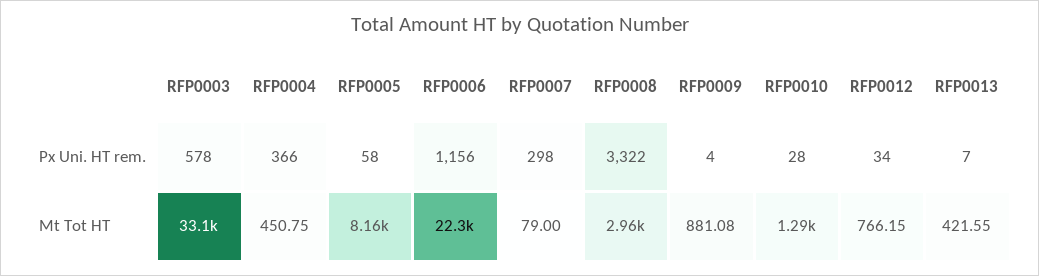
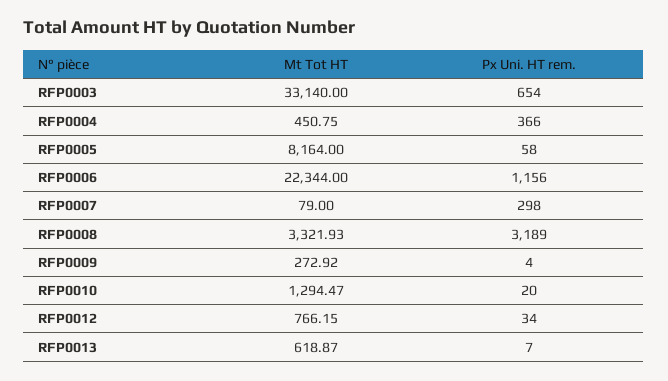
  {
    "RFP0003": {
-     "Px Uni. HT rem.": 578,
+     "Px Uni. HT rem.": 654,
      "Mt Tot HT": 33140
    },
    "RFP0004": {
      "Px Uni. HT rem.": 366,
      "Mt Tot HT": 450.75
    },
    "RFP0005": {
      "Px Uni. HT rem.": 58,
      "Mt Tot HT": 8164
    },
    "RFP0006": {
      "Px Uni. HT rem.": 1156,
      "Mt Tot HT": 22344
    },
    "RFP0007": {
      "Px Uni. HT rem.": 298,
      "Mt Tot HT": 79
    },
    "RFP0008": {
-     "Px Uni. HT rem.": 3322,
+     "Px Uni. HT rem.": 3189,
-     "Mt Tot HT": 2960
+     "Mt Tot HT": 3321.93
    },
    "RFP0009": {
      "Px Uni. HT rem.": 4,
-     "Mt Tot HT": 881.08
+     "Mt Tot HT": 272.92
    },
    "RFP0010": {
-     "Px Uni. HT rem.": 28,
+     "Px Uni. HT rem.": 20,
      "Mt Tot HT": 1294.47
    },
    "RFP0012": {
      "Px Uni. HT rem.": 34,
      "Mt Tot HT": 766.15
    },
    "RFP0013": {
      "Px Uni. HT rem.": 7,
-     "Mt Tot HT": 421.55
+     "Mt Tot HT": 618.87
    }
  }

